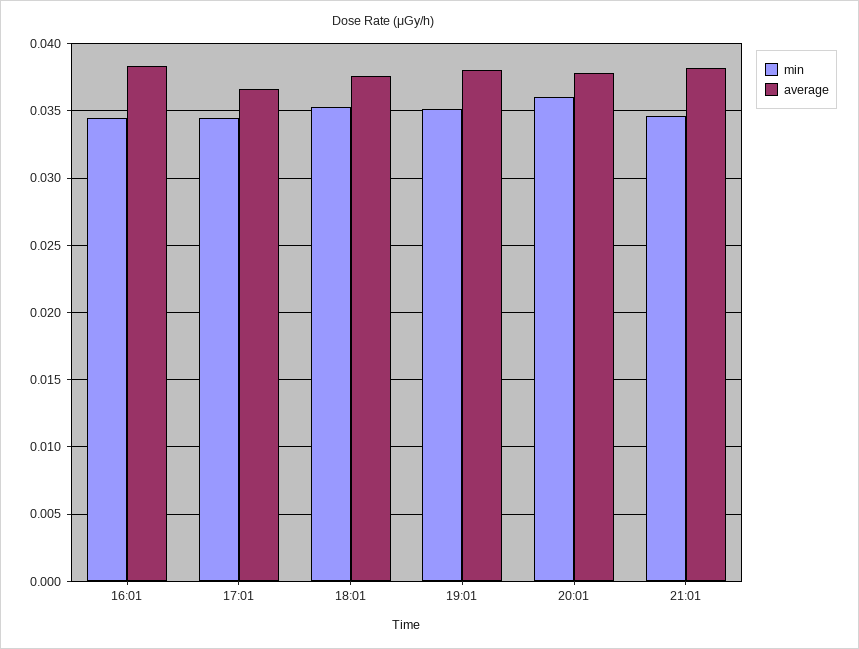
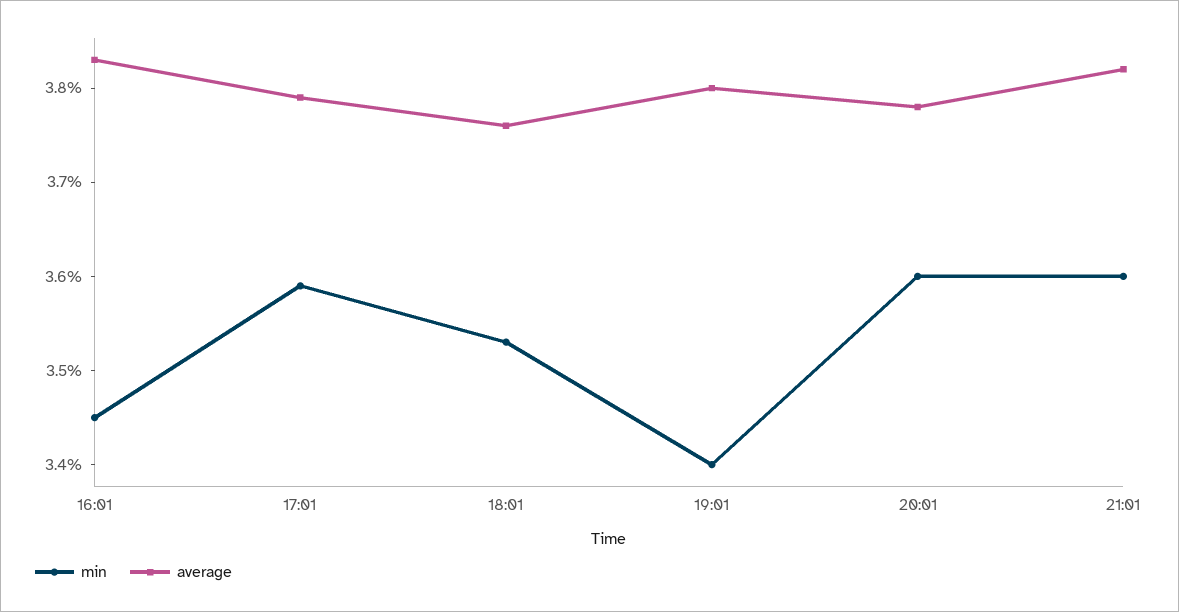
  {
    "min": {
      "16:01": 0.0345,
-     "17:01": 0.0345,
+     "17:01": 0.0359,
      "18:01": 0.0353,
-     "19:01": 0.035,
+     "19:01": 0.034,
      "20:01": 0.036,
-     "21:01": 0.0345
+     "21:01": 0.036
    },
    "average": {
      "16:01": 0.0383,
-     "17:01": 0.0365,
+     "17:01": 0.0379,
      "18:01": 0.0376,
      "19:01": 0.038,
      "20:01": 0.0378,
      "21:01": 0.0382
    }
  }

